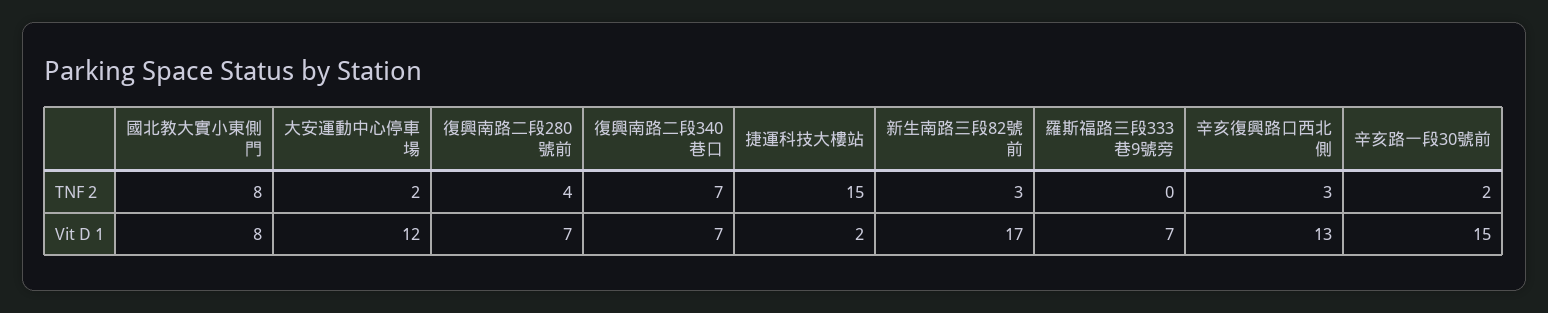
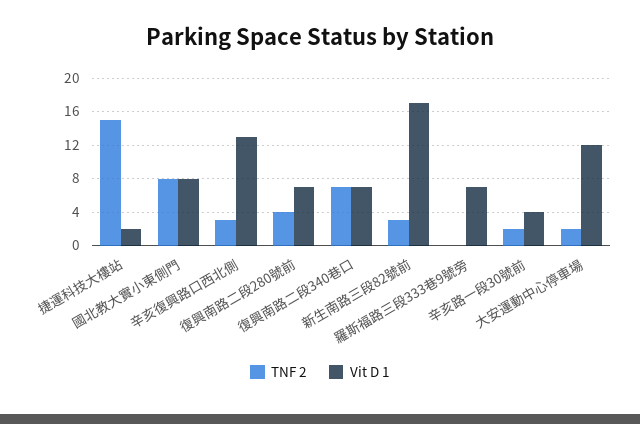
  {
    "TNF 2": {
      "國北教大實小東側門": 8,
      "大安運動中心停車場": 2,
      "復興南路二段280號前": 4,
      "復興南路二段340巷口": 7,
      "捷運科技大樓站": 15,
      "新生南路三段82號前": 3,
      "羅斯福路三段333巷9號旁": 0,
      "辛亥復興路口西北側": 3,
      "辛亥路一段30號前": 2
    },
    "Vit D 1": {
      "國北教大實小東側門": 8,
      "大安運動中心停車場": 12,
      "復興南路二段280號前": 7,
      "復興南路二段340巷口": 7,
      "捷運科技大樓站": 2,
      "新生南路三段82號前": 17,
      "羅斯福路三段333巷9號旁": 7,
      "辛亥復興路口西北側": 13,
-     "辛亥路一段30號前": 15
+     "辛亥路一段30號前": 4
    }
  }

